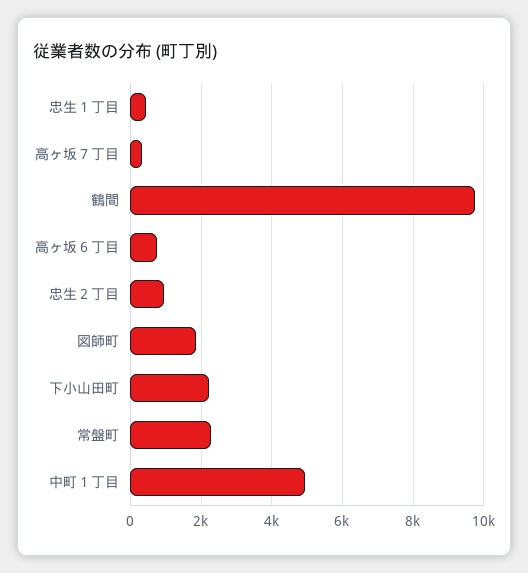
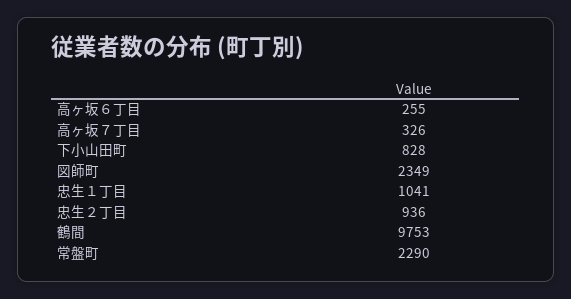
  {
-   "忠生１丁目": 400,
+   "忠生１丁目": 1041,
    "高ヶ坂７丁目": 326,
    "鶴間": 9753,
-   "高ヶ坂６丁目": 800,
+   "高ヶ坂６丁目": 255,
    "忠生２丁目": 936,
-   "図師町": 1800,
+   "図師町": 2349,
-   "下小山田町": 2200,
+   "下小山田町": 828,
-   "常盤町": 2290,
+   "常盤町": 2290
-   "中町１丁目": 5000
  }

